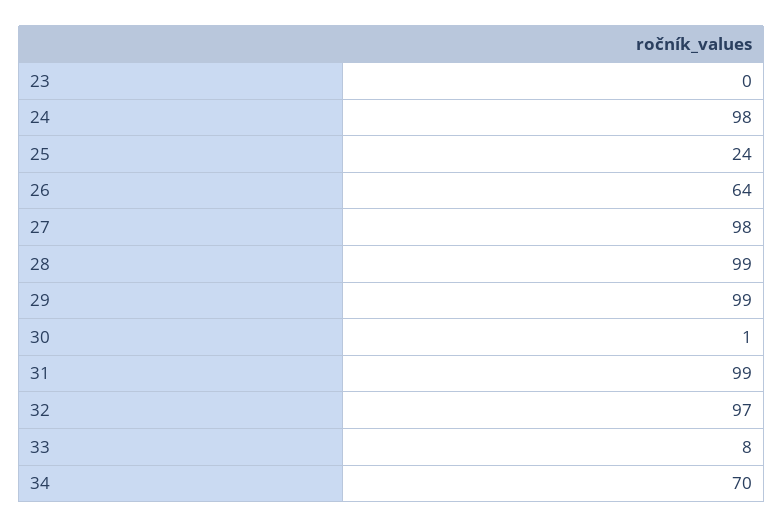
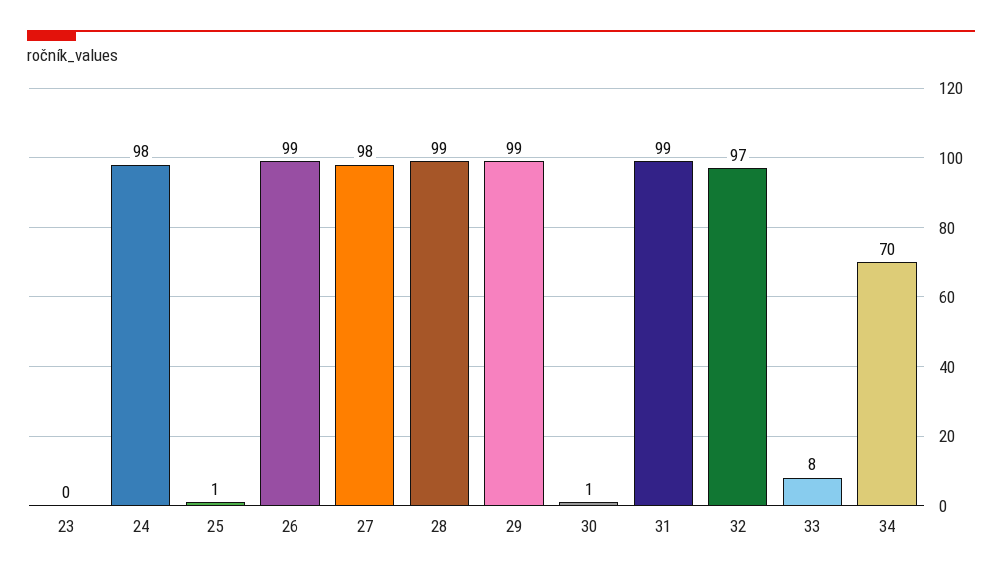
  {
    "23": 0,
    "24": 98,
-   "25": 24,
+   "25": 1,
-   "26": 64,
+   "26": 99,
    "27": 98,
    "28": 99,
    "29": 99,
    "30": 1,
    "31": 99,
    "32": 97,
    "33": 8,
    "34": 70
  }

